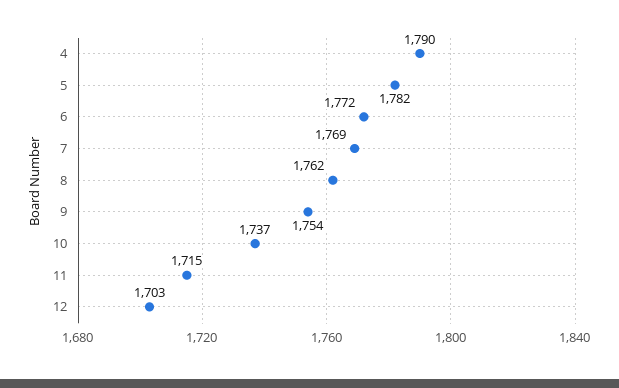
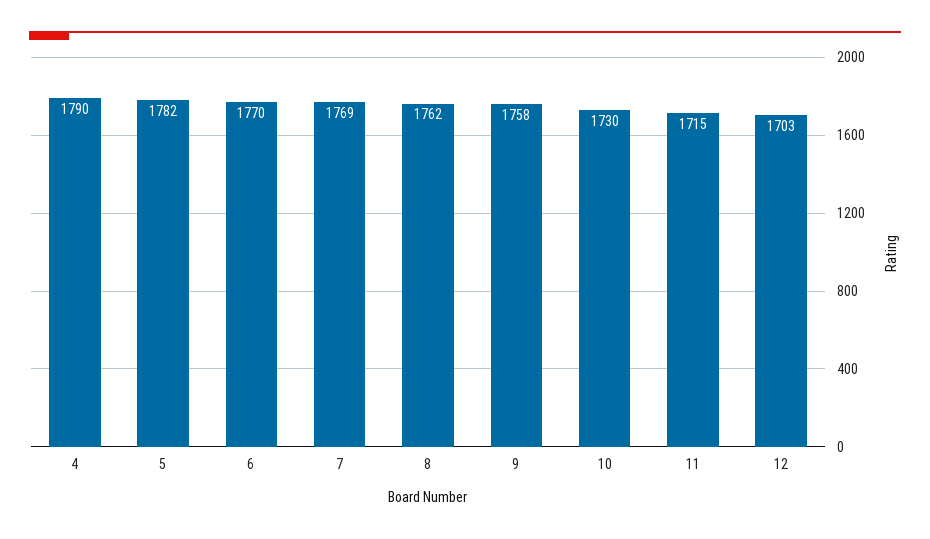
  {
    "4": 1790,
    "5": 1782,
-   "6": 1772,
+   "6": 1770,
    "7": 1769,
    "8": 1762,
-   "9": 1754,
+   "9": 1758,
-   "10": 1737,
+   "10": 1730,
    "11": 1715,
    "12": 1703
  }

